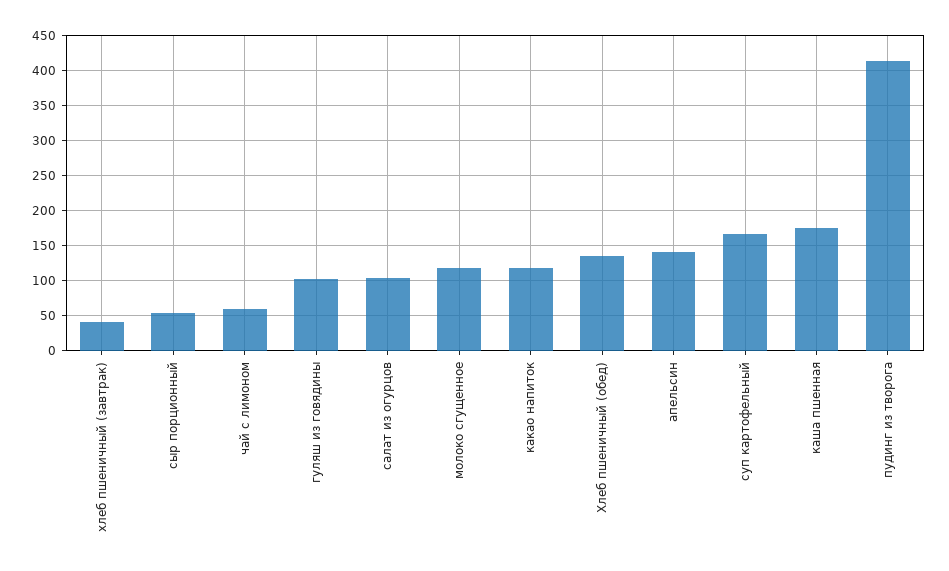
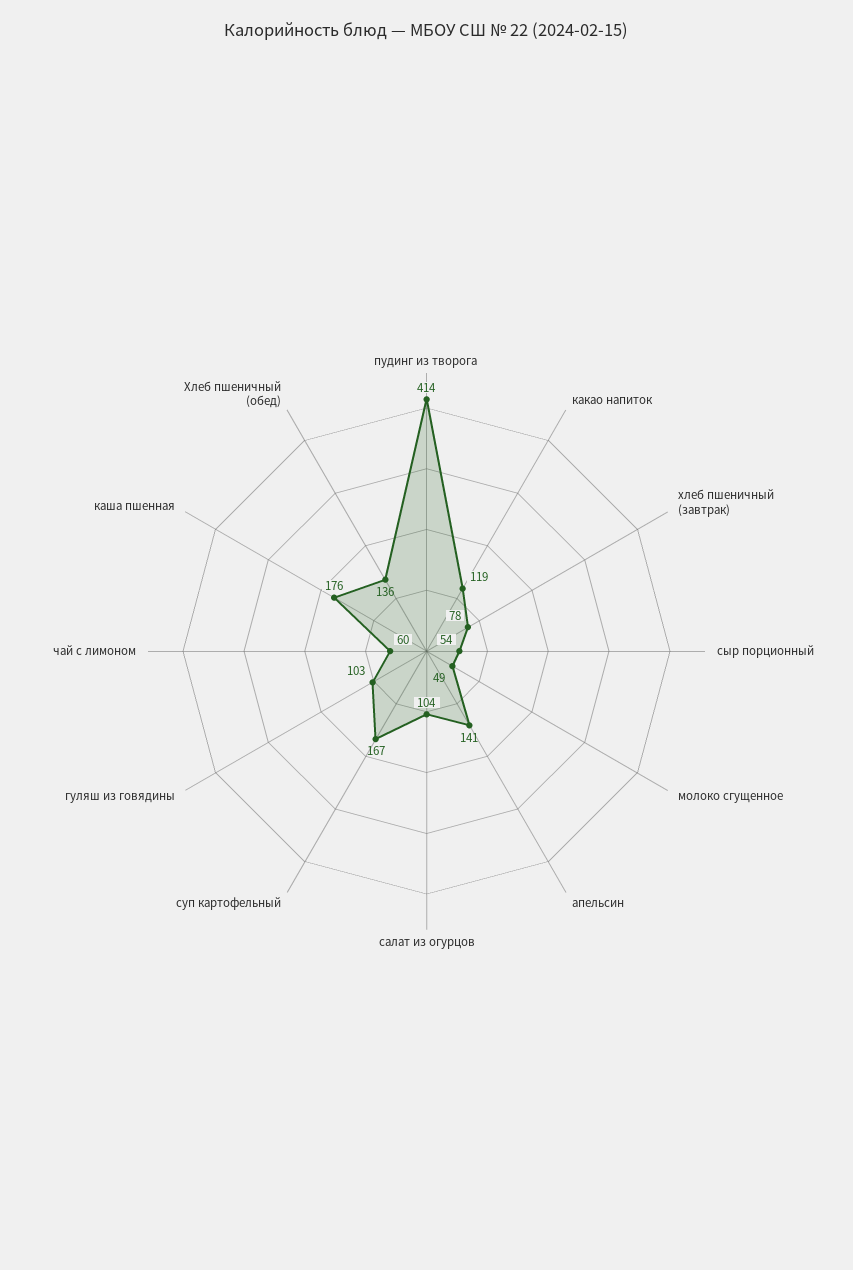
  {
-   "хлеб пшеничный (завтрак)": 40,
+   "хлеб пшеничный (завтрак)": 78,
    "сыр порционный": 54,
    "чай с лимоном": 60,
    "гуляш из говядины": 103,
    "салат из огурцов": 104,
-   "молоко сгущенное": 120,
+   "молоко сгущенное": 49,
    "какао напиток": 119,
    "Хлеб пшеничный (обед)": 136,
    "апельсин": 141,
    "суп картофельный": 167,
    "каша пшенная": 176,
    "пудинг из творога": 414
  }

